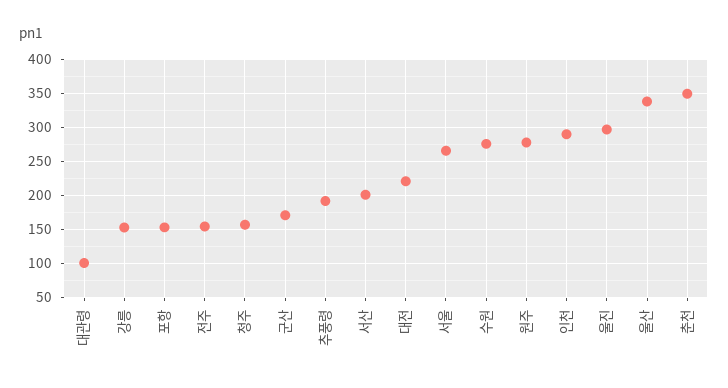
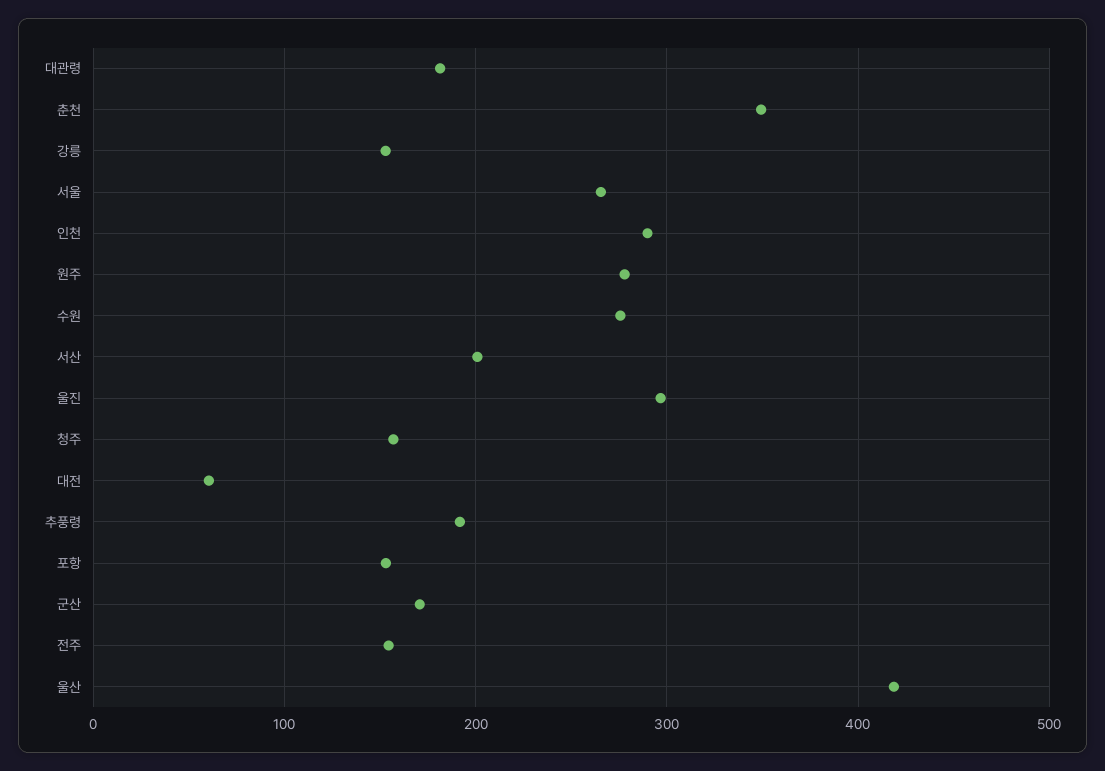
  {
-   "대관령": 100,
+   "대관령": 180,
    "강릉": 150,
    "포항": 150,
    "전주": 150,
    "청주": 160,
    "군산": 170,
    "추풍령": 190,
    "서산": 200,
-   "대전": 220,
+   "대전": 60,
    "서울": 270,
    "수원": 280,
    "원주": 280,
    "인천": 290,
    "울진": 300,
-   "울산": 340,
+   "울산": 420,
    "춘천": 350
  }

